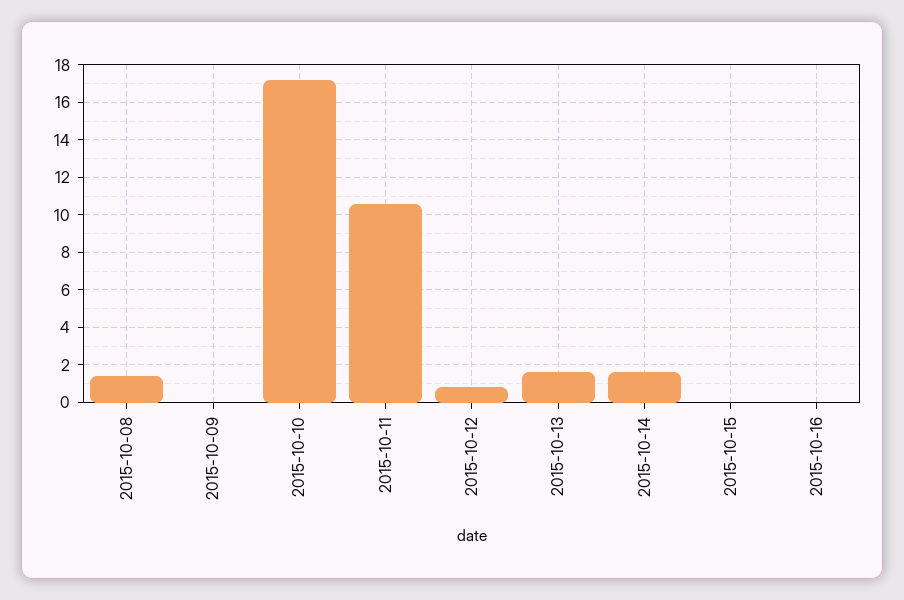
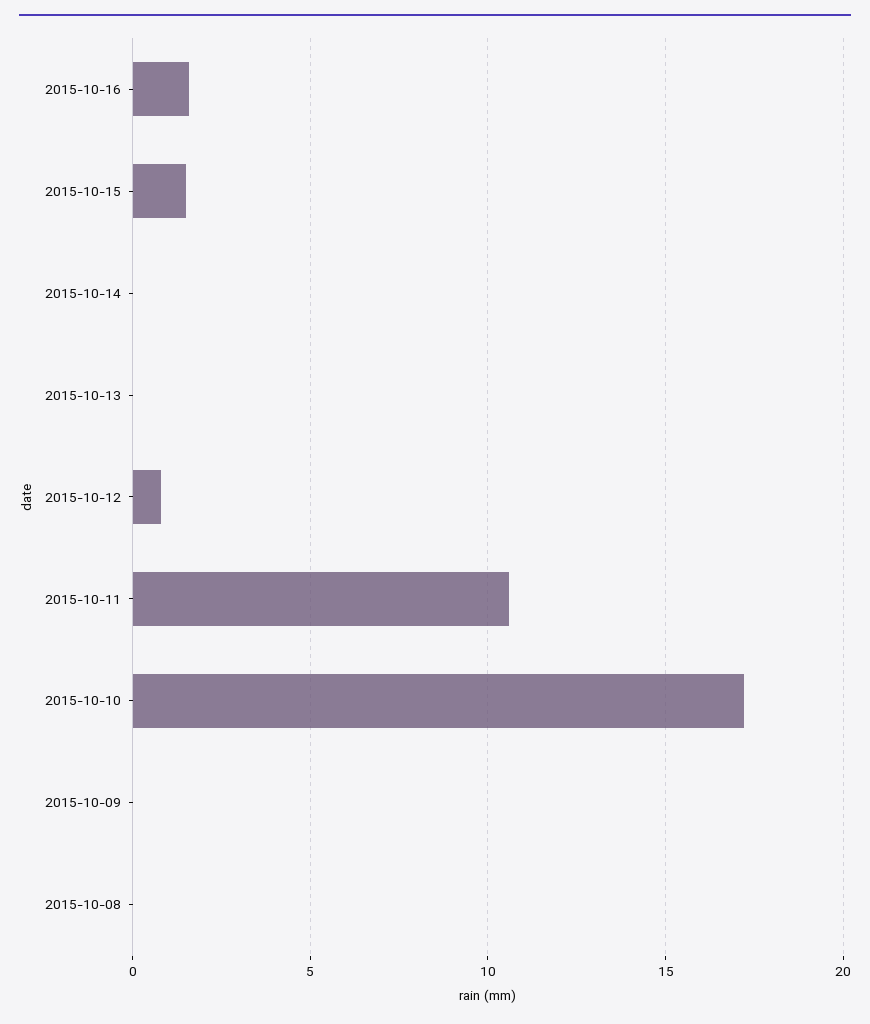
  {
-   "2015-10-08": 1.5,
+   "2015-10-08": 0,
    "2015-10-09": 0,
    "2015-10-10": 17,
    "2015-10-11": 10.5,
    "2015-10-12": 1,
-   "2015-10-13": 1.5,
+   "2015-10-13": 0,
-   "2015-10-14": 1.5,
+   "2015-10-14": 0,
-   "2015-10-15": 0,
+   "2015-10-15": 1.5,
-   "2015-10-16": 0
+   "2015-10-16": 1.5
  }

